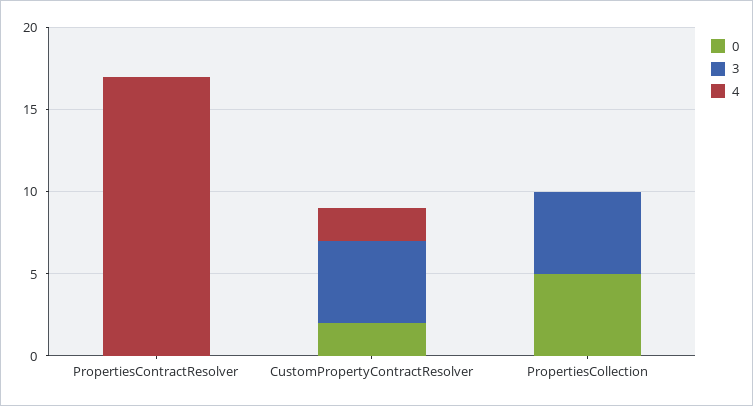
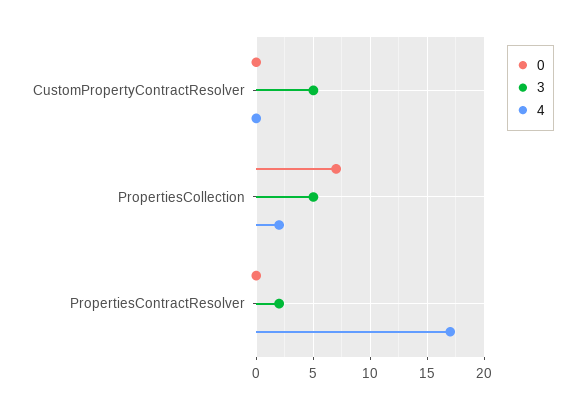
  {
    "0": {
      "PropertiesContractResolver": 0,
-     "CustomPropertyContractResolver": 2,
+     "CustomPropertyContractResolver": 0,
-     "PropertiesCollection": 5
+     "PropertiesCollection": 7
    },
    "3": {
-     "PropertiesContractResolver": 0,
+     "PropertiesContractResolver": 2,
      "CustomPropertyContractResolver": 5,
      "PropertiesCollection": 5
    },
    "4": {
      "PropertiesContractResolver": 17,
-     "CustomPropertyContractResolver": 2,
+     "CustomPropertyContractResolver": 0,
-     "PropertiesCollection": 0
+     "PropertiesCollection": 2
    }
  }

